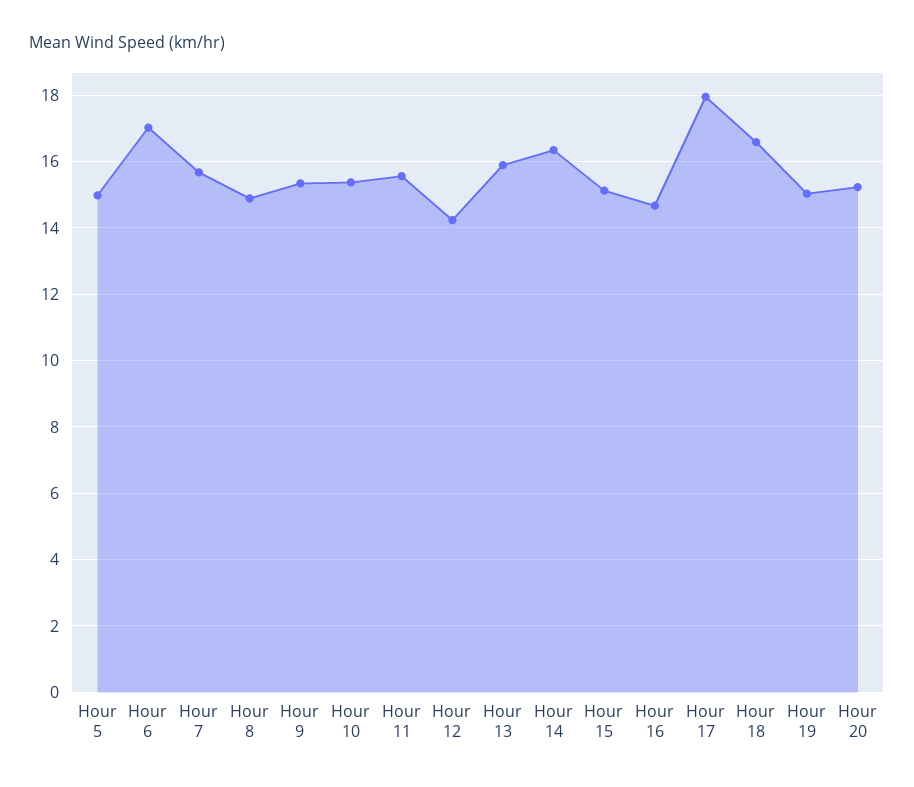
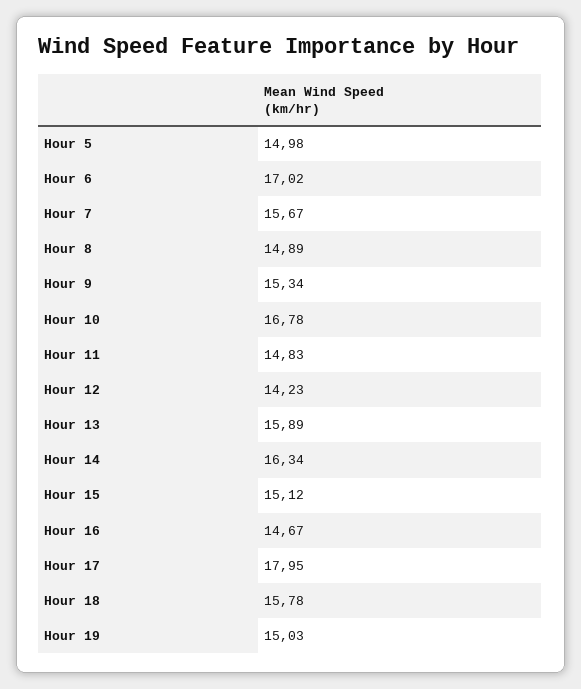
  {
    "Hour 5": 14.98,
    "Hour 6": 17.02,
    "Hour 7": 15.67,
    "Hour 8": 14.89,
    "Hour 9": 15.34,
-   "Hour 10": 15.4,
+   "Hour 10": 16.78,
-   "Hour 11": 15.6,
+   "Hour 11": 14.83,
    "Hour 12": 14.23,
    "Hour 13": 15.89,
    "Hour 14": 16.34,
    "Hour 15": 15.12,
    "Hour 16": 14.67,
    "Hour 17": 17.95,
-   "Hour 18": 16.6,
+   "Hour 18": 15.78,
-   "Hour 19": 15.03,
+   "Hour 19": 15.03
-   "Hour 20": 15.2
  }

